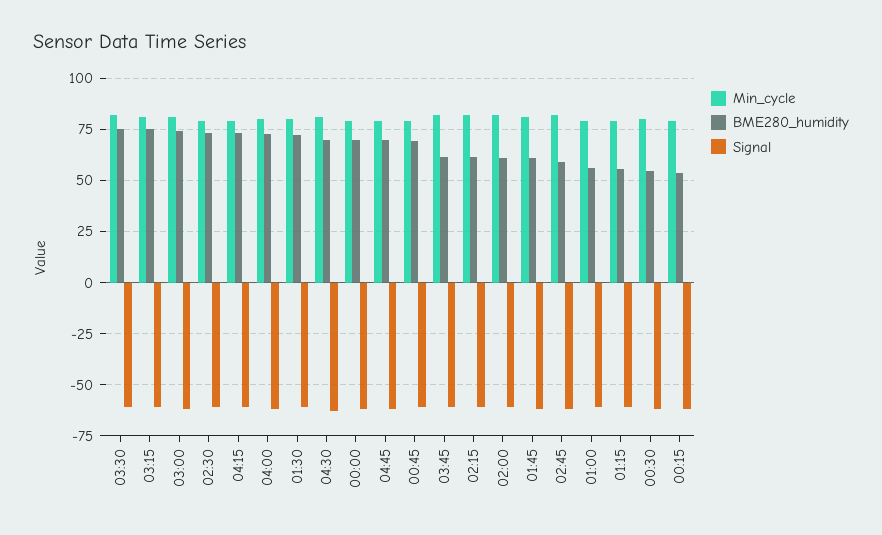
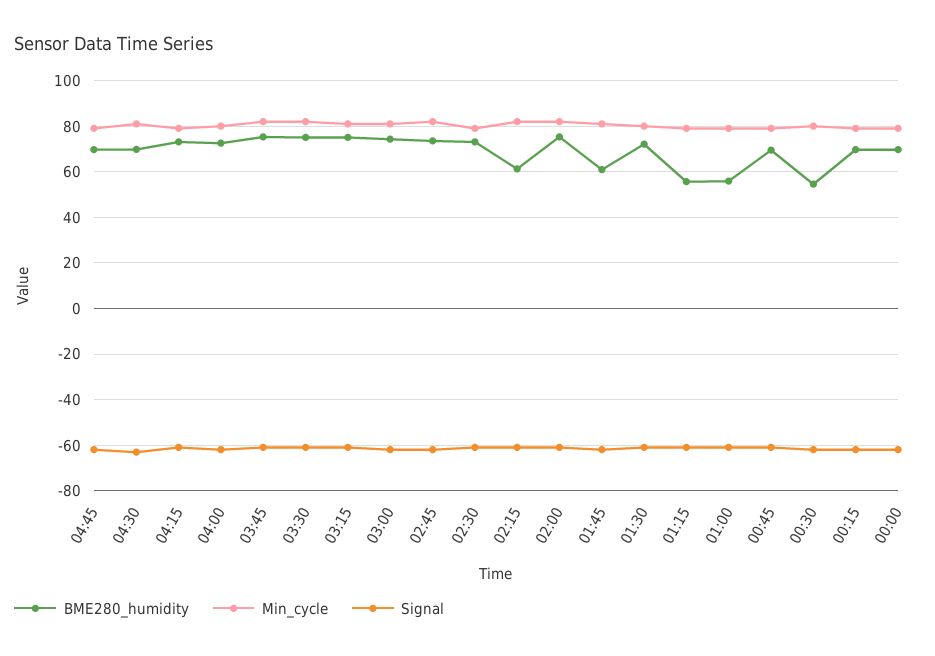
  {
    "Min_cycle": {
      "03:30": 80,
      "03:15": 80,
      "03:00": 80,
      "02:30": 80,
      "04:15": 80,
      "04:00": 80,
      "01:30": 80,
      "04:30": 80,
      "00:00": 80,
      "04:45": 80,
      "00:45": 80,
      "03:45": 80,
      "02:15": 80,
      "02:00": 80,
      "01:45": 80,
      "02:45": 80,
      "01:00": 80,
      "01:15": 80,
      "00:30": 80,
      "00:15": 80
    },
    "BME280_humidity": {
      "03:30": 75,
      "03:15": 75,
      "03:00": 75,
      "02:30": 75,
      "04:15": 75,
      "04:00": 75,
      "01:30": 70,
      "04:30": 70,
      "00:00": 70,
      "04:45": 70,
      "00:45": 70,
-     "03:45": 60,
+     "03:45": 75,
      "02:15": 60,
-     "02:00": 60,
+     "02:00": 75,
      "01:45": 60,
-     "02:45": 60,
+     "02:45": 75,
      "01:00": 55,
      "01:15": 55,
      "00:30": 55,
-     "00:15": 55
+     "00:15": 70
    },
    "Signal": {
      "03:30": -60,
      "03:15": -60,
      "03:00": -60,
      "02:30": -60,
      "04:15": -60,
      "04:00": -60,
      "01:30": -60,
      "04:30": -65,
      "00:00": -60,
      "04:45": -60,
      "00:45": -60,
      "03:45": -60,
      "02:15": -60,
      "02:00": -60,
      "01:45": -60,
      "02:45": -60,
      "01:00": -60,
      "01:15": -60,
      "00:30": -60,
      "00:15": -60
    }
  }

